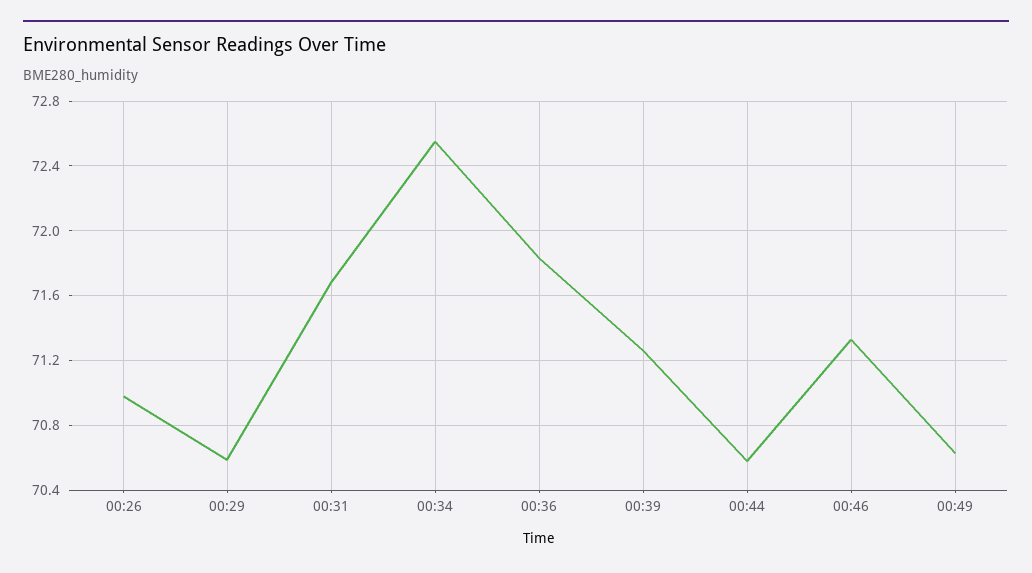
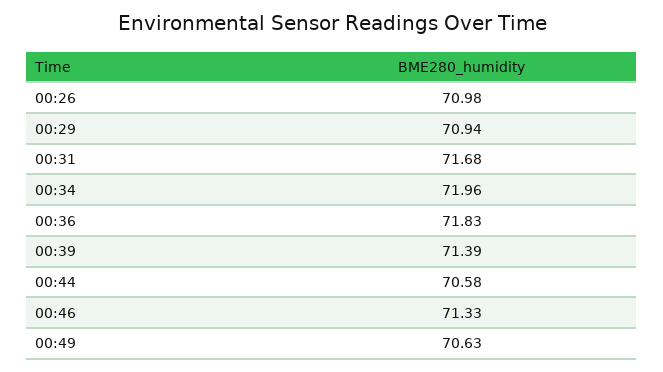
  {
    "00:26": 70.98,
-   "00:29": 70.6,
+   "00:29": 70.94,
    "00:31": 71.68,
-   "00:34": 72.55,
+   "00:34": 71.96,
    "00:36": 71.83,
-   "00:39": 71.25,
+   "00:39": 71.39,
    "00:44": 70.58,
    "00:46": 71.33,
    "00:49": 70.63
  }

